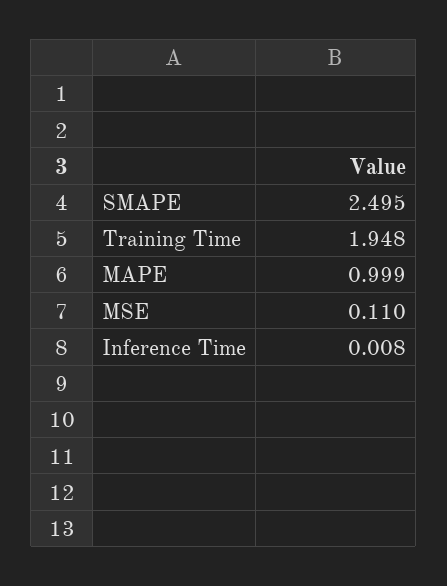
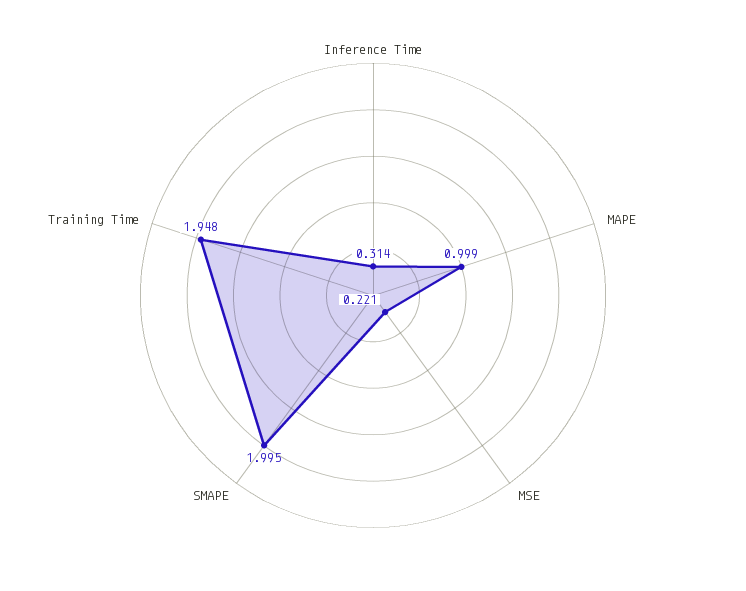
  {
-   "SMAPE": 2.495,
+   "SMAPE": 1.995,
    "Training Time": 1.948,
    "MAPE": 0.999,
-   "MSE": 0.11,
+   "MSE": 0.221,
-   "Inference Time": 0.008
+   "Inference Time": 0.314
  }

